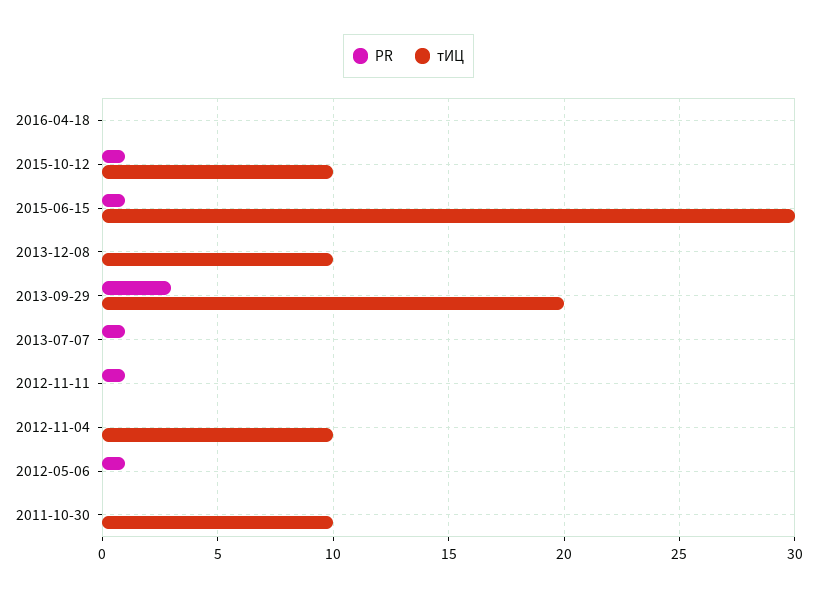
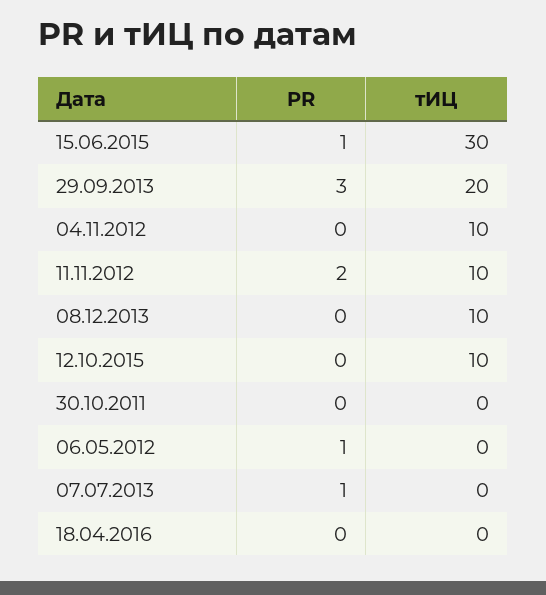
  {
    "PR": {
      "2016-04-18": 0,
-     "2015-10-12": 1,
+     "2015-10-12": 0,
      "2015-06-15": 1,
      "2013-12-08": 0,
      "2013-09-29": 3,
      "2013-07-07": 1,
-     "2012-11-11": 1,
+     "2012-11-11": 2,
      "2012-11-04": 0,
      "2012-05-06": 1,
      "2011-10-30": 0
    },
    "тИЦ": {
      "2016-04-18": 0,
      "2015-10-12": 10,
      "2015-06-15": 30,
      "2013-12-08": 10,
      "2013-09-29": 20,
      "2013-07-07": 0,
-     "2012-11-11": 0,
+     "2012-11-11": 10,
      "2012-11-04": 10,
      "2012-05-06": 0,
-     "2011-10-30": 10
+     "2011-10-30": 0
    }
  }

